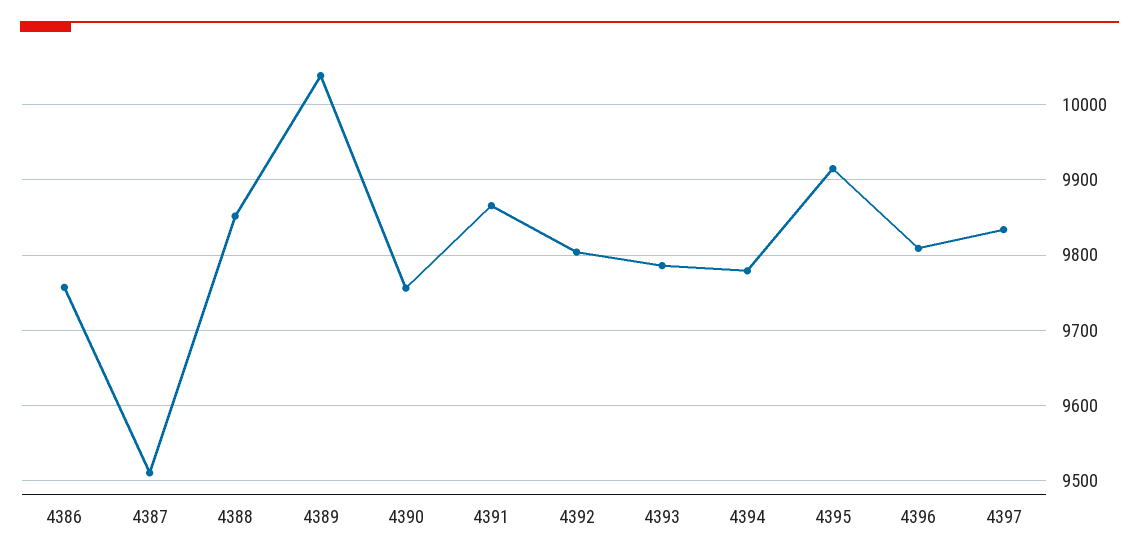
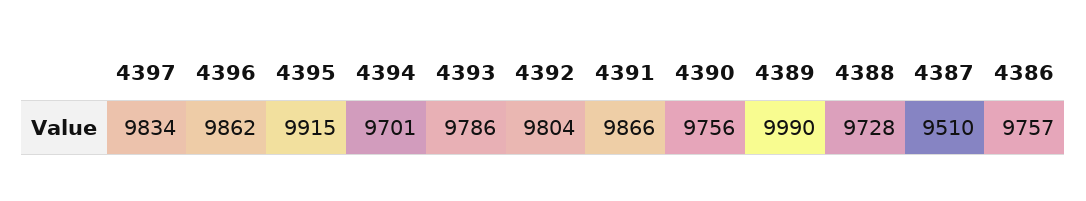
  {
    "4386": 9757,
    "4387": 9510,
-   "4388": 9850,
+   "4388": 9728,
-   "4389": 10040,
+   "4389": 9990,
    "4390": 9756,
    "4391": 9866,
    "4392": 9804,
    "4393": 9786,
-   "4394": 9780,
+   "4394": 9701,
    "4395": 9915,
-   "4396": 9810,
+   "4396": 9862,
    "4397": 9834
  }

